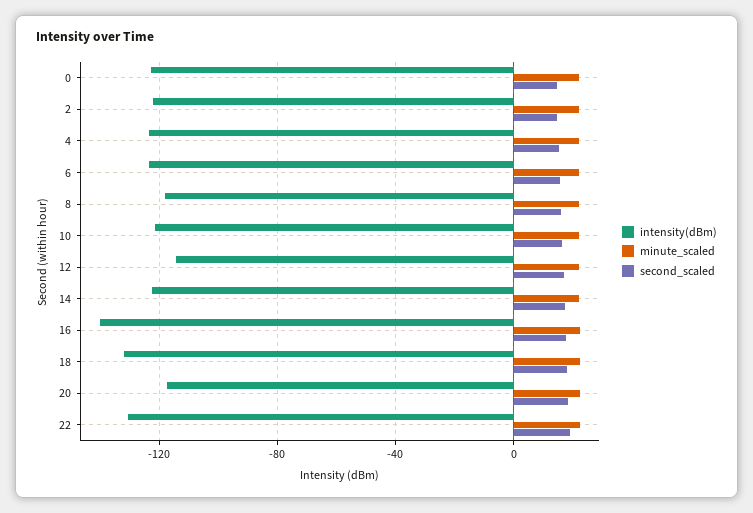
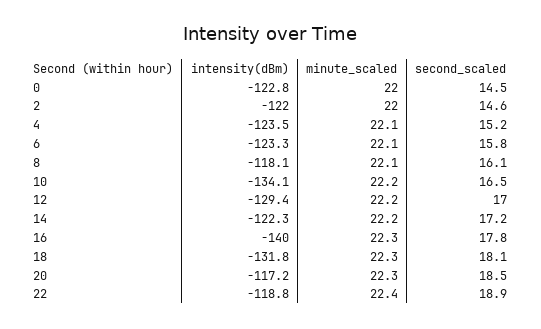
  {
    "intensity(dBm)": {
      "0": -122.8,
      "2": -122,
      "4": -123.5,
      "6": -123.3,
      "8": -118.1,
-     "10": -120,
+     "10": -134.1,
-     "12": -115,
+     "12": -129.4,
      "14": -122.3,
      "16": -140,
      "18": -131.8,
      "20": -117.2,
-     "22": -130
+     "22": -118.8
    },
    "minute_scaled": {
      "0": 22,
      "2": 22,
      "4": 22.1,
      "6": 22.1,
      "8": 22.1,
      "10": 22.2,
      "12": 22.2,
      "14": 22.2,
      "16": 22.3,
      "18": 22.3,
      "20": 22.3,
      "22": 22.4
    },
    "second_scaled": {
      "0": 14.5,
      "2": 14.6,
      "4": 15.2,
      "6": 15.8,
      "8": 16.1,
      "10": 16.5,
      "12": 17,
      "14": 17.2,
      "16": 17.8,
      "18": 18.1,
      "20": 18.5,
      "22": 18.9
    }
  }

